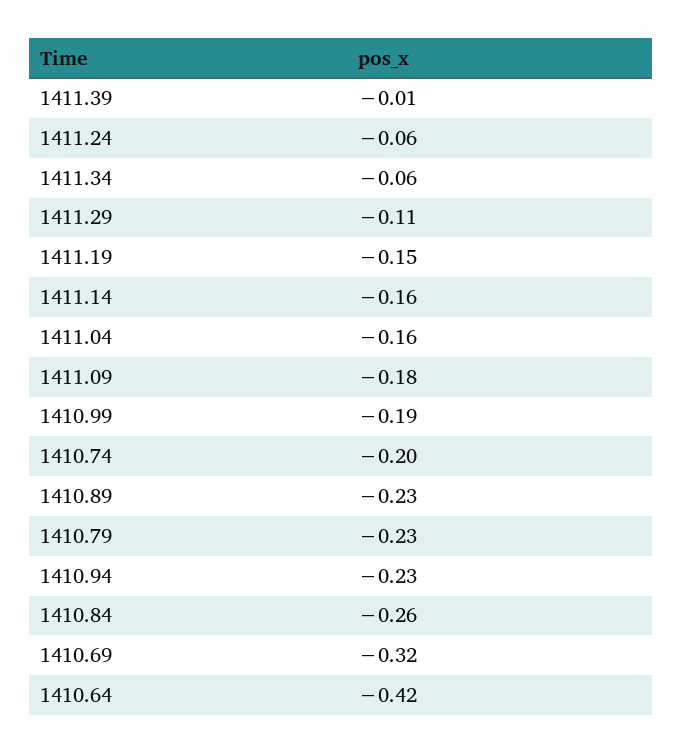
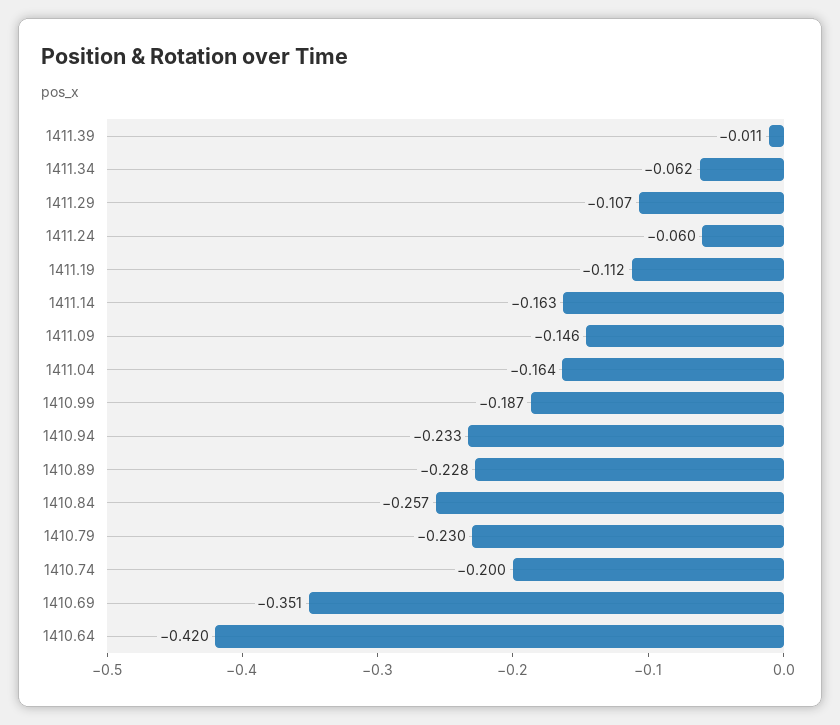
  {
    "1411.39": -0.011,
    "1411.24": -0.06,
    "1411.34": -0.062,
    "1411.29": -0.107,
-   "1411.19": -0.15,
+   "1411.19": -0.112,
    "1411.14": -0.163,
    "1411.04": -0.164,
-   "1411.09": -0.18,
+   "1411.09": -0.146,
    "1410.99": -0.187,
    "1410.74": -0.2,
    "1410.89": -0.228,
    "1410.79": -0.23,
    "1410.94": -0.233,
    "1410.84": -0.257,
-   "1410.69": -0.32,
+   "1410.69": -0.351,
    "1410.64": -0.42
  }

